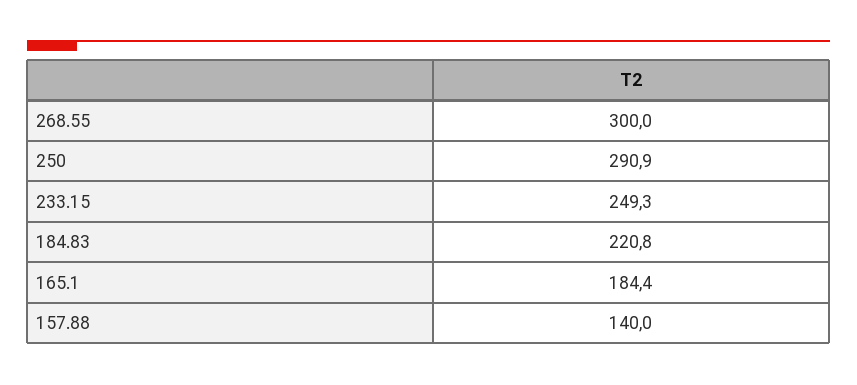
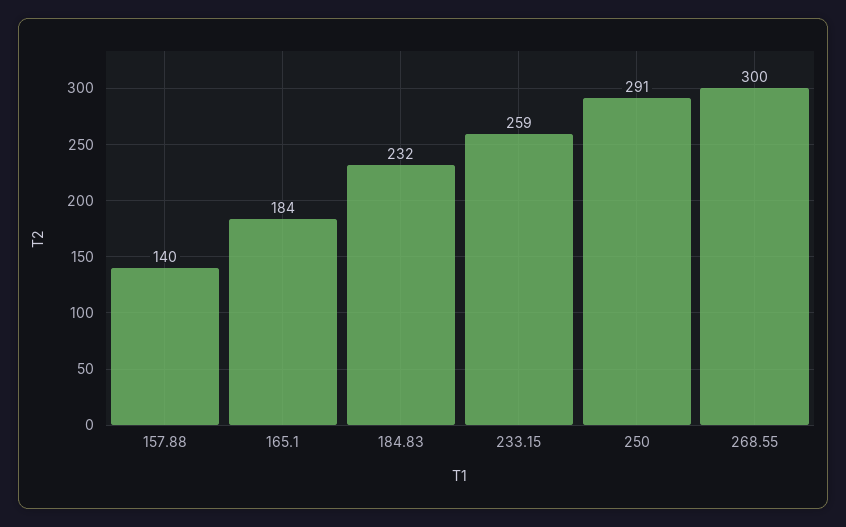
  {
    "268.55": 300,
    "250": 290.9,
-   "233.15": 249.3,
+   "233.15": 259,
-   "184.83": 220.8,
+   "184.83": 232,
    "165.1": 184.4,
    "157.88": 140
  }

